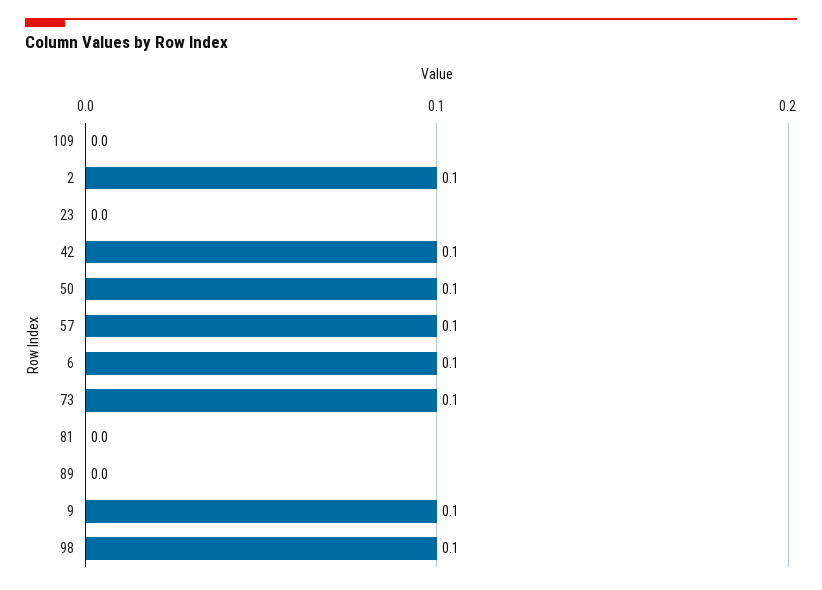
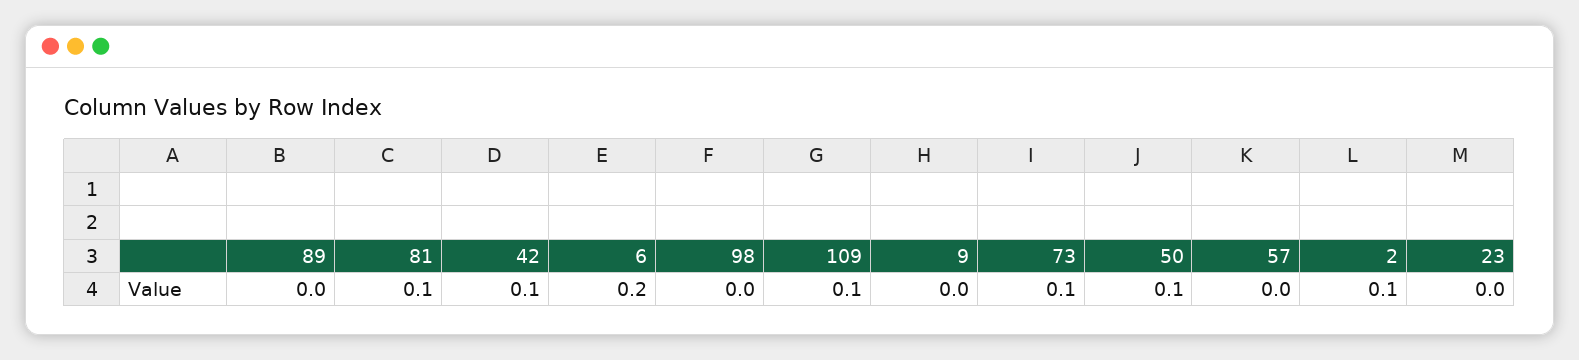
  {
-   "109": 0,
+   "109": 0.1,
    "2": 0.1,
    "23": 0,
    "42": 0.1,
    "50": 0.1,
-   "57": 0.1,
+   "57": 0,
-   "6": 0.1,
+   "6": 0.2,
    "73": 0.1,
-   "81": 0,
+   "81": 0.1,
    "89": 0,
-   "9": 0.1,
+   "9": 0,
-   "98": 0.1
+   "98": 0
  }

